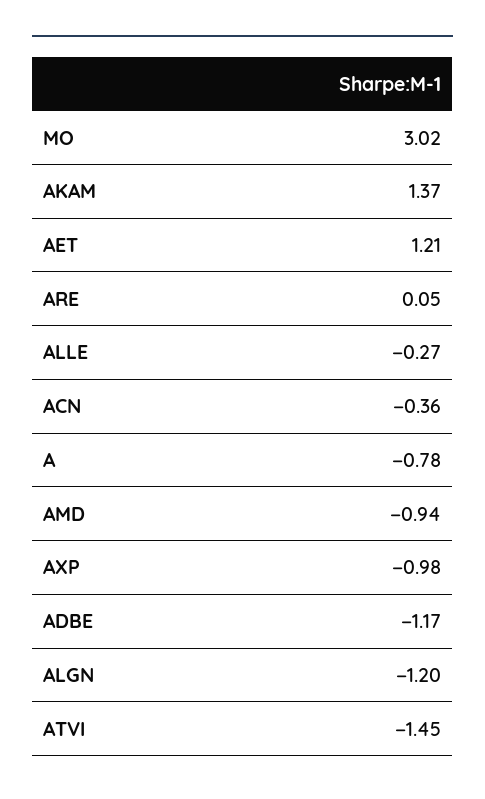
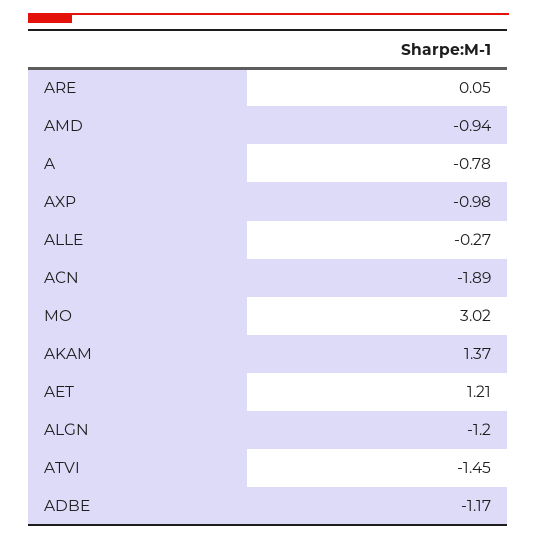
  {
    "MO": 3.02,
    "AKAM": 1.37,
    "AET": 1.21,
    "ARE": 0.05,
    "ALLE": -0.27,
-   "ACN": -0.36,
+   "ACN": -1.89,
    "A": -0.78,
    "AMD": -0.94,
    "AXP": -0.98,
    "ADBE": -1.17,
    "ALGN": -1.2,
    "ATVI": -1.45
  }

